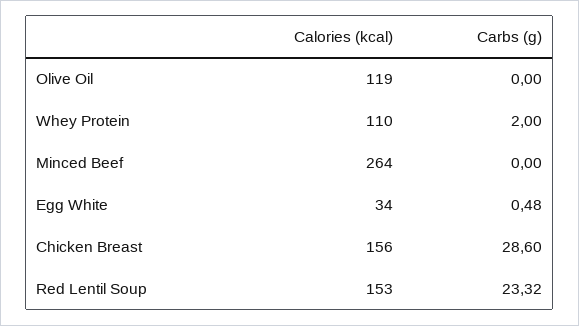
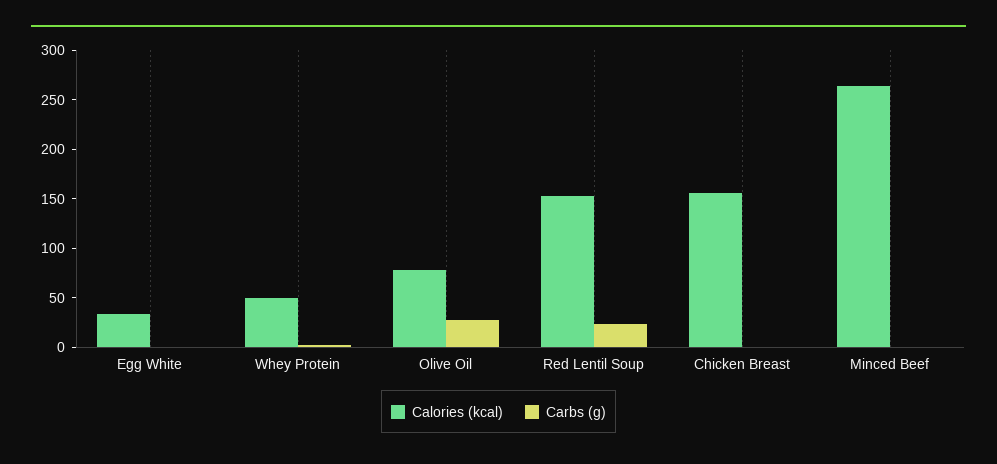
  {
    "Calories (kcal)": {
-     "Olive Oil": 119,
+     "Olive Oil": 80,
-     "Whey Protein": 110,
+     "Whey Protein": 50,
      "Minced Beef": 264,
      "Egg White": 34,
      "Chicken Breast": 156,
      "Red Lentil Soup": 153
    },
    "Carbs (g)": {
-     "Olive Oil": 0,
+     "Olive Oil": 30,
      "Whey Protein": 2,
      "Minced Beef": 0,
      "Egg White": 0.48,
-     "Chicken Breast": 28.6,
+     "Chicken Breast": 0,
      "Red Lentil Soup": 23.32
    }
  }

